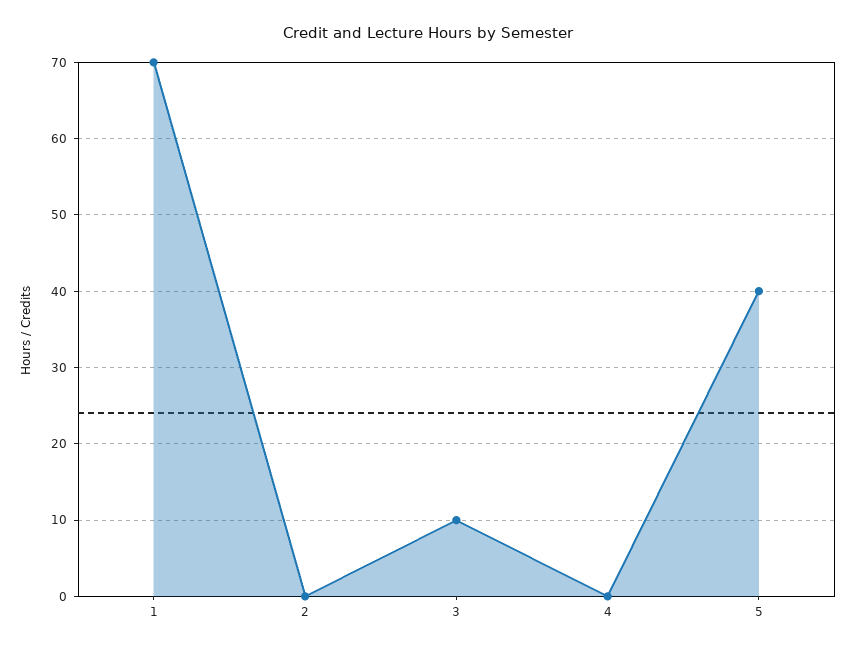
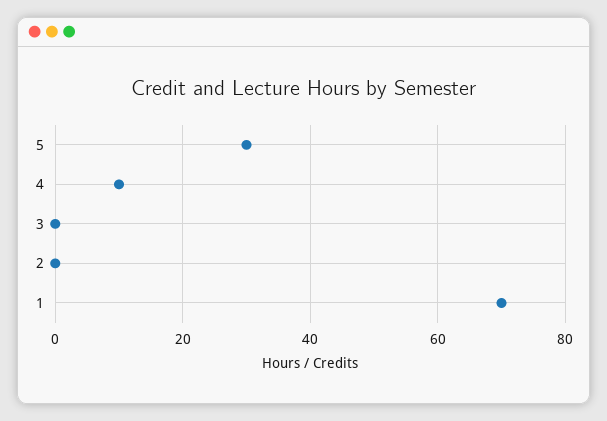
  {
    "1": 70,
    "2": 0,
-   "3": 10,
+   "3": 0,
-   "4": 0,
+   "4": 10,
-   "5": 40
+   "5": 30
  }

